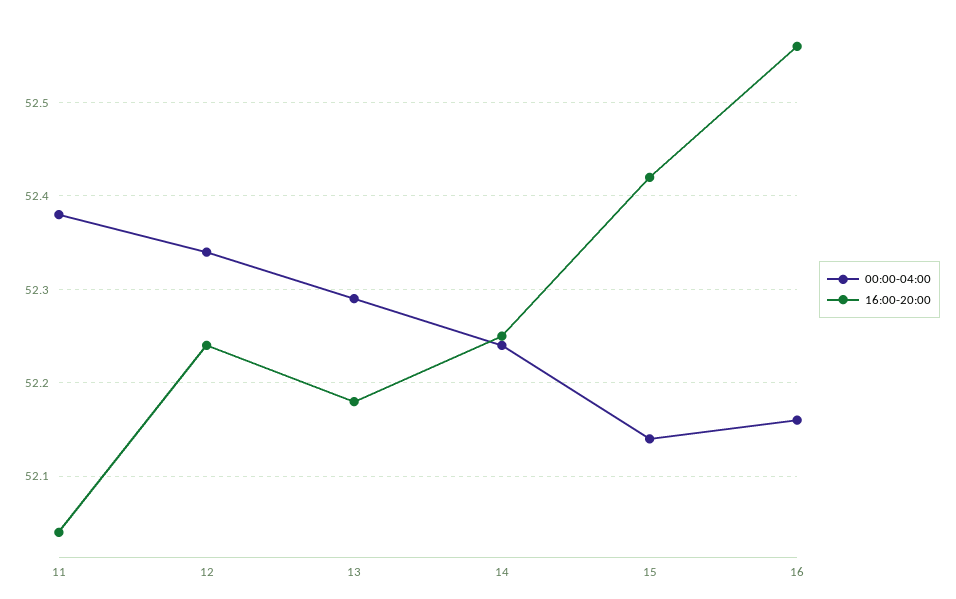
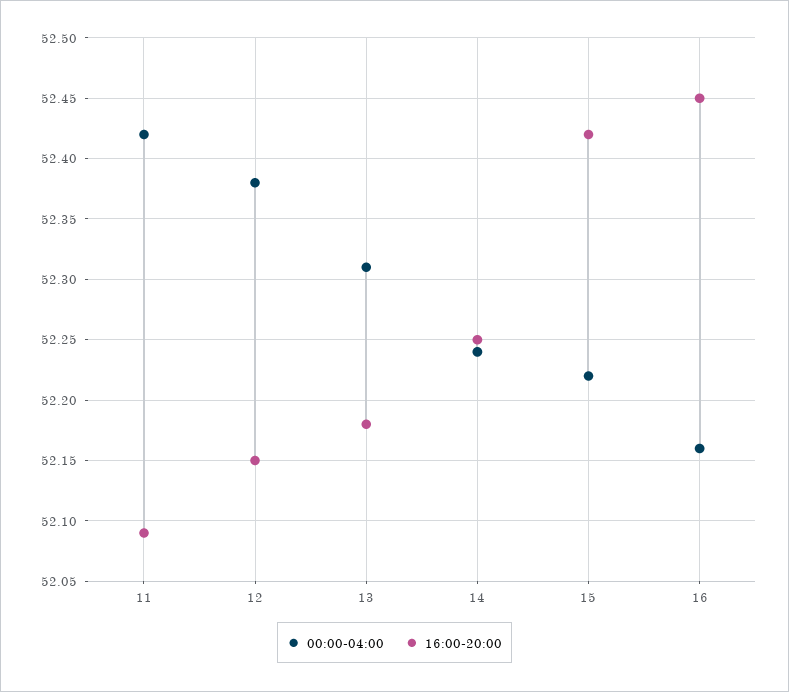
  {
    "00:00-04:00": {
-     "11": 52.38,
+     "11": 52.42,
-     "12": 52.34,
+     "12": 52.38,
-     "13": 52.29,
+     "13": 52.31,
      "14": 52.24,
-     "15": 52.14,
+     "15": 52.22,
      "16": 52.16
    },
    "16:00-20:00": {
-     "11": 52.04,
+     "11": 52.09,
-     "12": 52.24,
+     "12": 52.15,
      "13": 52.18,
      "14": 52.25,
      "15": 52.42,
-     "16": 52.56
+     "16": 52.45
    }
  }

